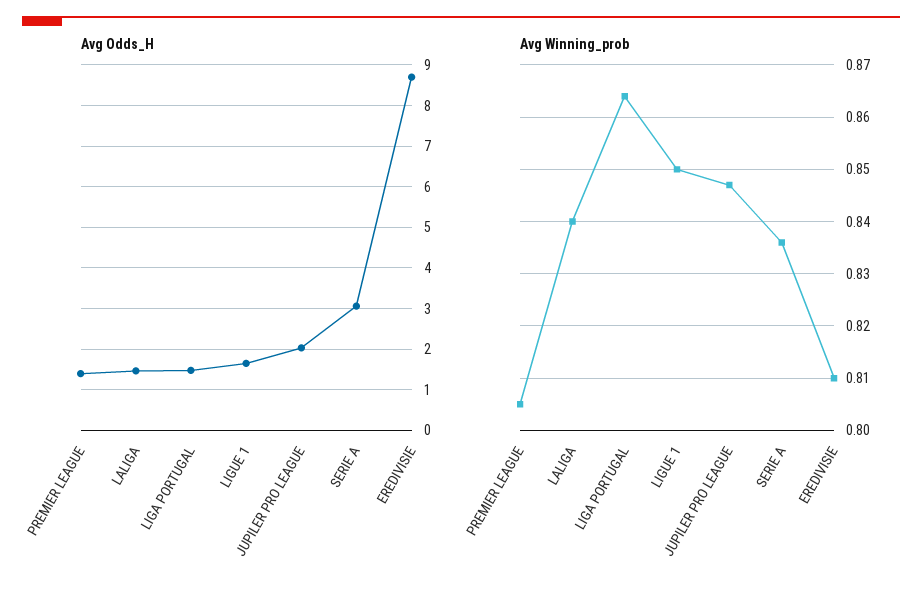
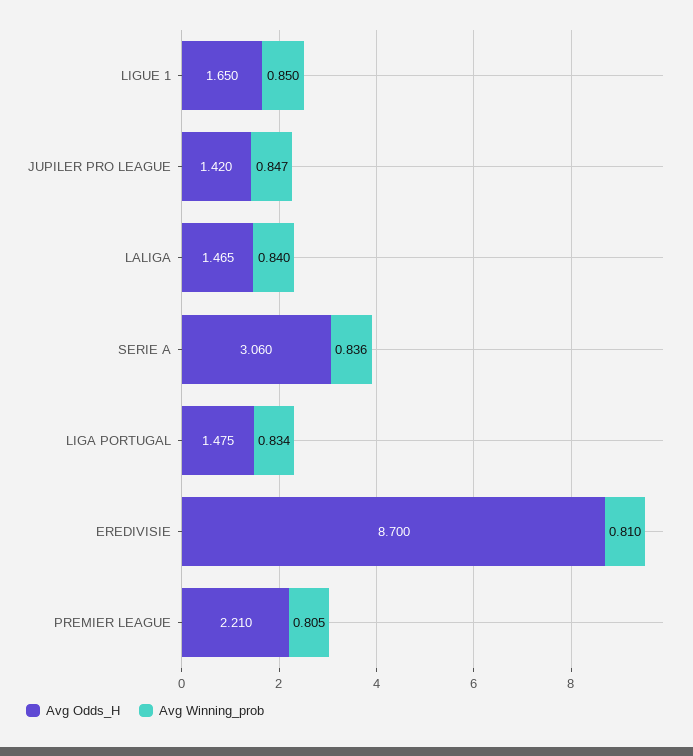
  {
    "Avg Odds_H": {
-     "PREMIER LEAGUE": 1.4,
+     "PREMIER LEAGUE": 2.21,
      "LALIGA": 1.465,
      "LIGA PORTUGAL": 1.475,
      "LIGUE 1": 1.65,
-     "JUPILER PRO LEAGUE": 2,
+     "JUPILER PRO LEAGUE": 1.42,
      "SERIE A": 3.06,
      "EREDIVISIE": 8.7
    },
    "Avg Winning_prob": {
      "PREMIER LEAGUE": 0.805,
      "LALIGA": 0.84,
-     "LIGA PORTUGAL": 0.865,
+     "LIGA PORTUGAL": 0.834,
      "LIGUE 1": 0.85,
      "JUPILER PRO LEAGUE": 0.847,
      "SERIE A": 0.836,
      "EREDIVISIE": 0.81
    }
  }

